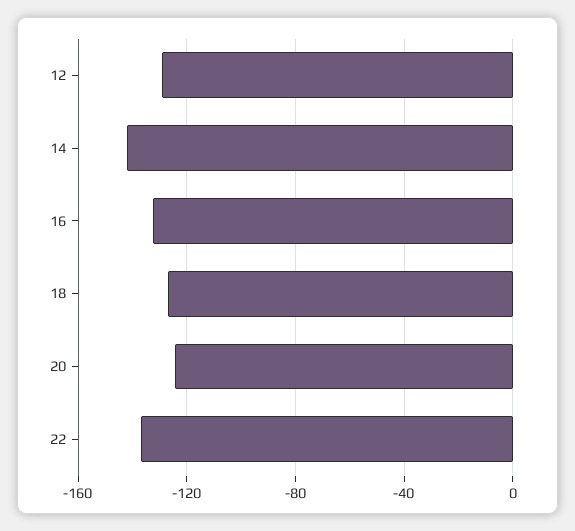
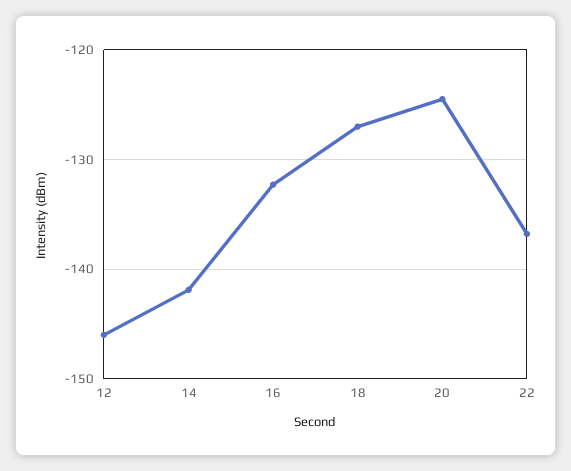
  {
-   "12": -130,
+   "12": -146,
    "14": -142,
    "16": -132,
    "18": -127,
    "20": -125,
    "22": -137
  }

